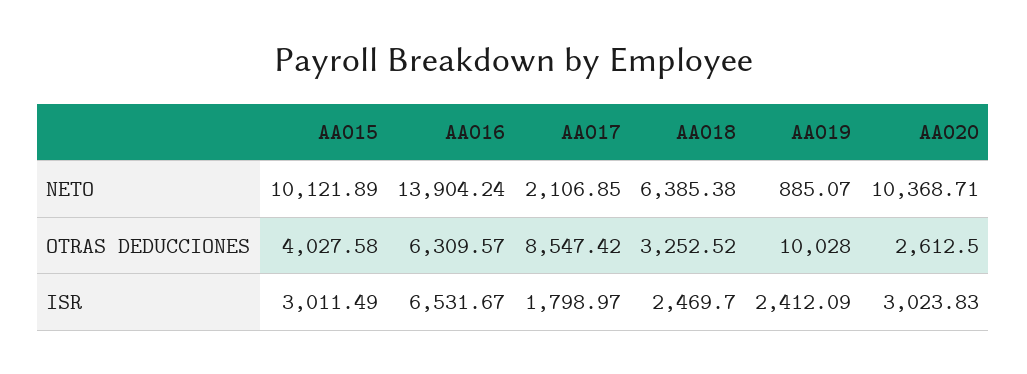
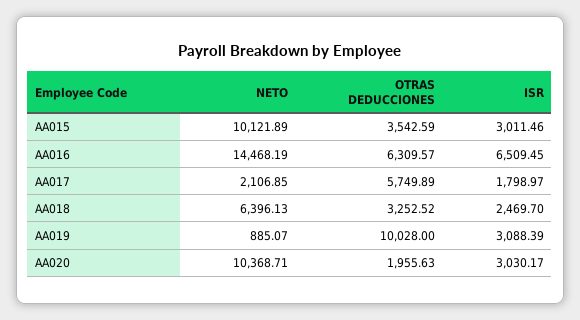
  {
    "AA015": {
      "NETO": 10121.89,
-     "OTRAS DEDUCCIONES": 4027.58,
+     "OTRAS DEDUCCIONES": 3542.59,
-     "ISR": 3011.49
+     "ISR": 3011.46
    },
    "AA016": {
-     "NETO": 13904.24,
+     "NETO": 14468.19,
      "OTRAS DEDUCCIONES": 6309.57,
-     "ISR": 6531.67
+     "ISR": 6509.45
    },
    "AA017": {
      "NETO": 2106.85,
-     "OTRAS DEDUCCIONES": 8547.42,
+     "OTRAS DEDUCCIONES": 5749.89,
      "ISR": 1798.97
    },
    "AA018": {
-     "NETO": 6385.38,
+     "NETO": 6396.13,
      "OTRAS DEDUCCIONES": 3252.52,
      "ISR": 2469.7
    },
    "AA019": {
      "NETO": 885.07,
      "OTRAS DEDUCCIONES": 10028,
-     "ISR": 2412.09
+     "ISR": 3088.39
    },
    "AA020": {
      "NETO": 10368.71,
-     "OTRAS DEDUCCIONES": 2612.5,
+     "OTRAS DEDUCCIONES": 1955.63,
-     "ISR": 3023.83
+     "ISR": 3030.17
    }
  }

